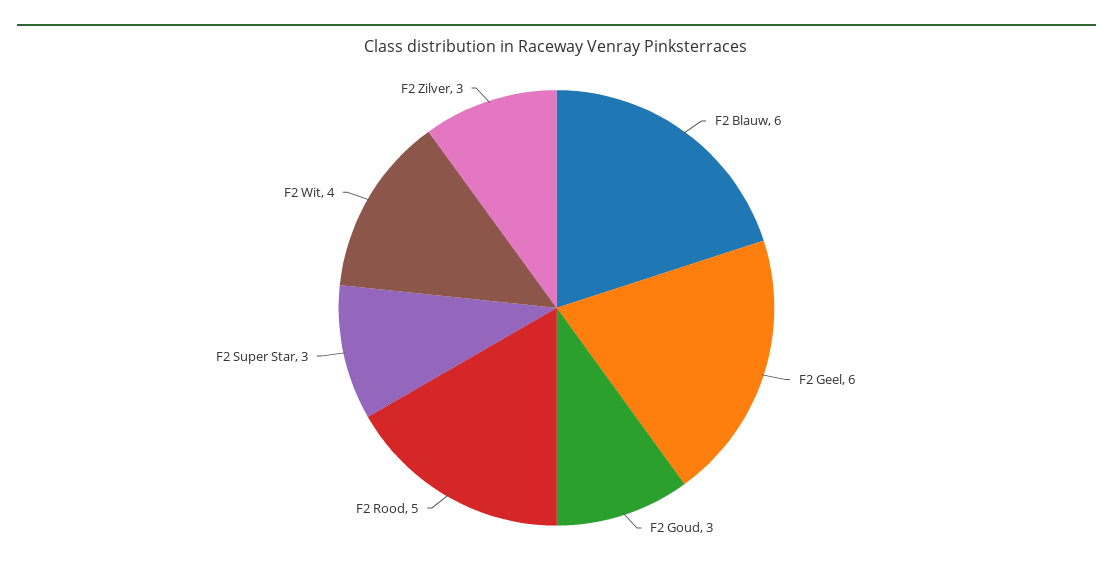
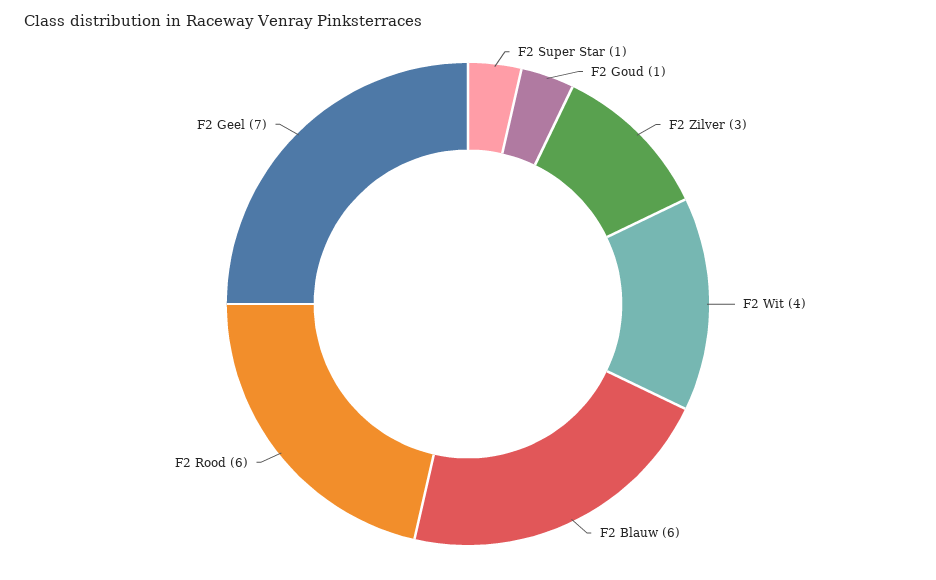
  {
    "F2 Blauw": 6,
-   "F2 Geel": 6,
+   "F2 Geel": 7,
-   "F2 Goud": 3,
+   "F2 Goud": 1,
-   "F2 Rood": 5,
+   "F2 Rood": 6,
-   "F2 Super Star": 3,
+   "F2 Super Star": 1,
    "F2 Wit": 4,
    "F2 Zilver": 3
  }

